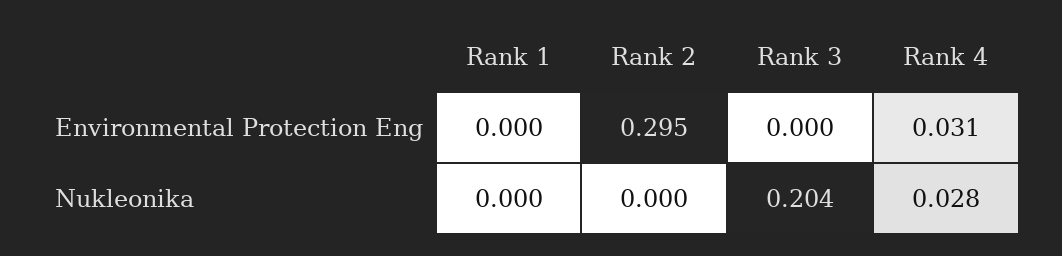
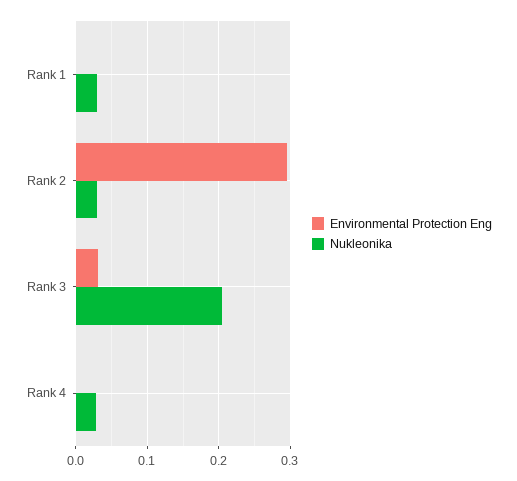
  {
    "Environmental Protection Eng": {
      "Rank 1": 0,
      "Rank 2": 0.295,
-     "Rank 3": 0,
+     "Rank 3": 0.03,
-     "Rank 4": 0.031
+     "Rank 4": 0
    },
    "Nukleonika": {
-     "Rank 1": 0,
+     "Rank 1": 0.03,
-     "Rank 2": 0,
+     "Rank 2": 0.03,
      "Rank 3": 0.204,
      "Rank 4": 0.028
    }
  }

